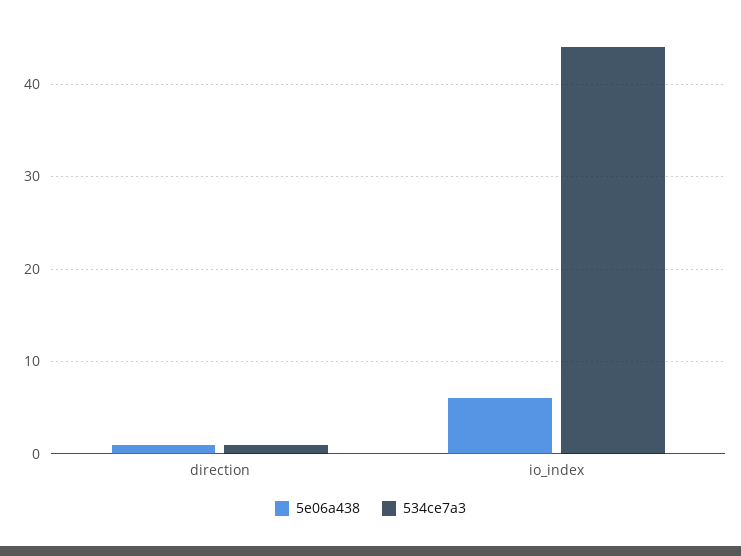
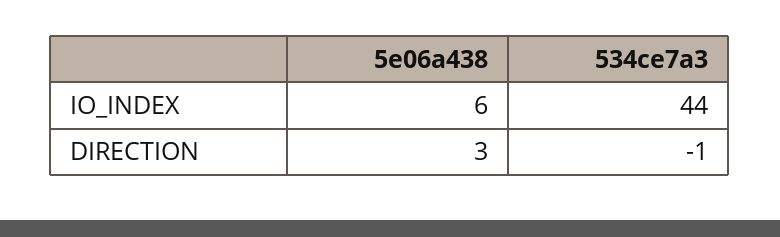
  {
    "5e06a438": {
-     "direction": 1,
+     "direction": 3,
      "io_index": 6
    },
    "534ce7a3": {
-     "direction": 1,
+     "direction": -1,
      "io_index": 44
    }
  }

